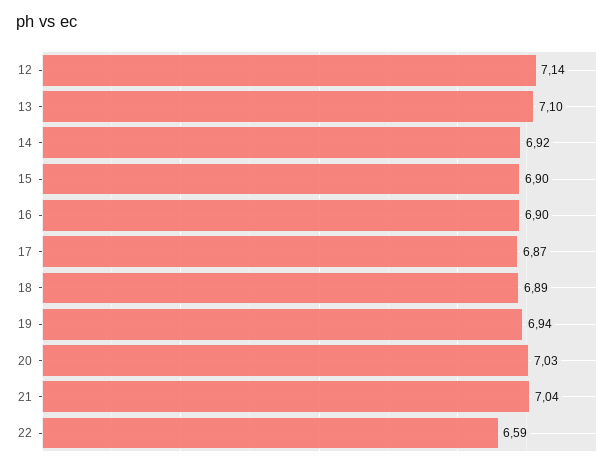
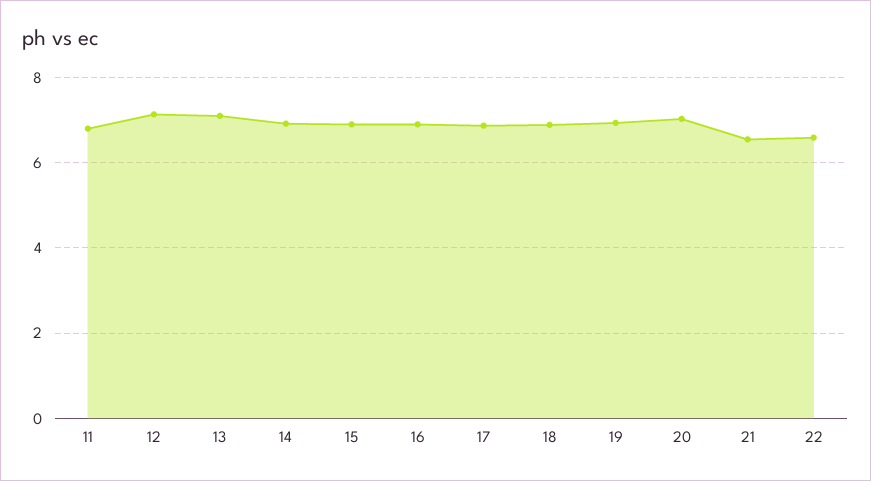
  {
    "12": 7.14,
    "13": 7.1,
    "14": 6.92,
    "15": 6.9,
    "16": 6.9,
    "17": 6.87,
    "18": 6.89,
    "19": 6.94,
    "20": 7.03,
-   "21": 7.04,
+   "21": 6.6,
-   "22": 6.59
+   "22": 6.59,
+   "11": 6.8
  }

